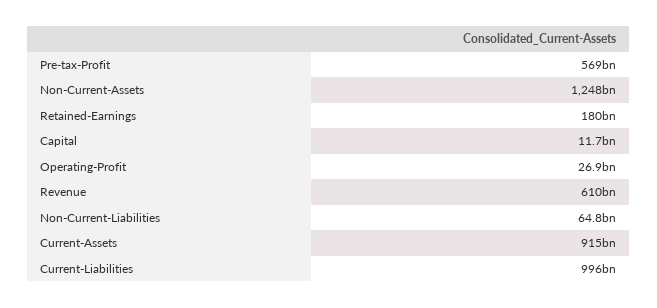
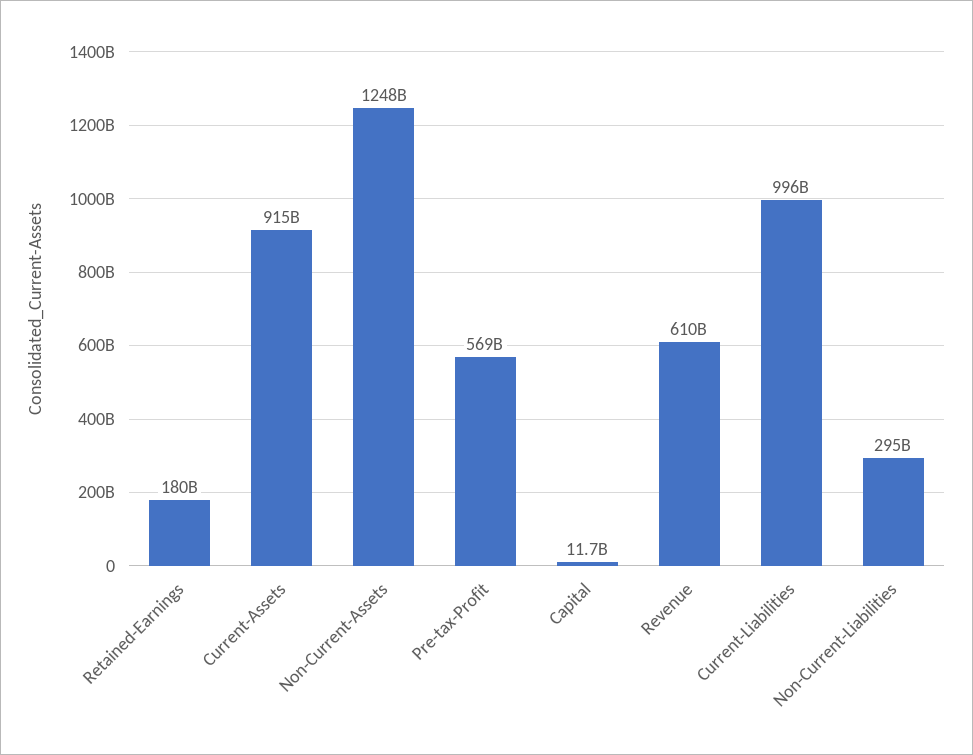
  {
    "Pre-tax-Profit": 569000000000,
    "Non-Current-Assets": 1248000000000,
    "Retained-Earnings": 180000000000,
    "Capital": 11700000000,
-   "Operating-Profit": 26900000000,
    "Revenue": 610000000000,
-   "Non-Current-Liabilities": 64800000000,
+   "Non-Current-Liabilities": 295000000000,
    "Current-Assets": 915000000000,
    "Current-Liabilities": 996000000000
  }

